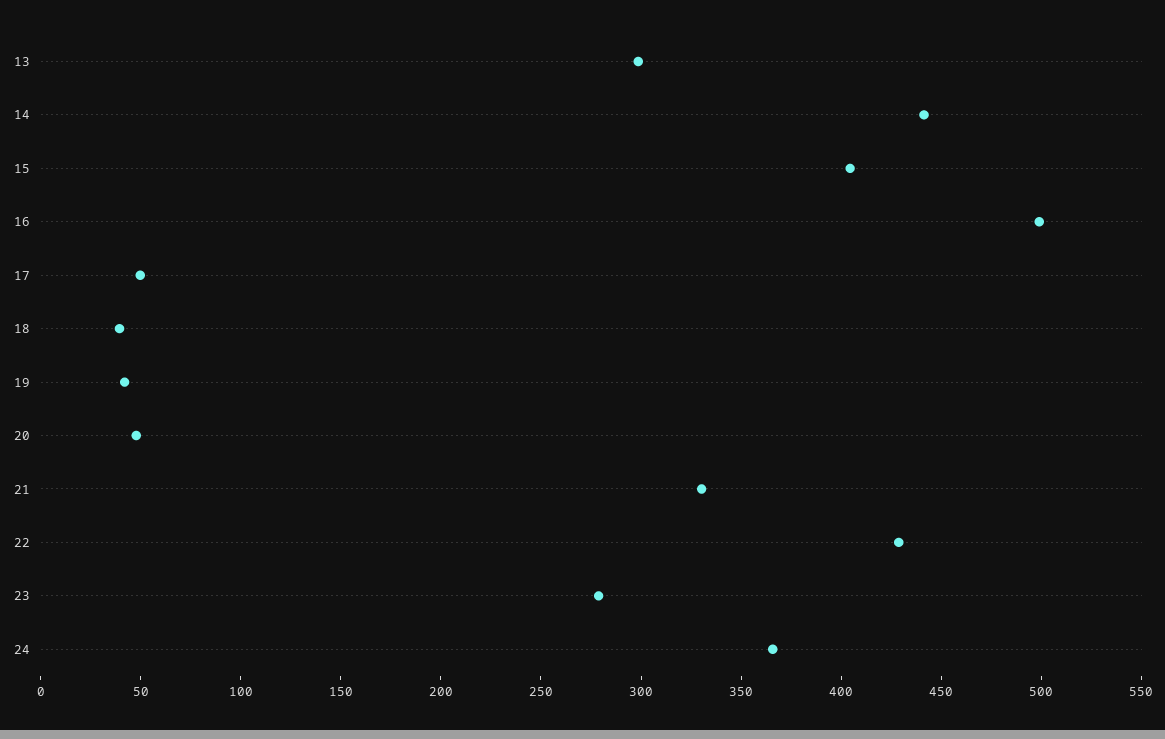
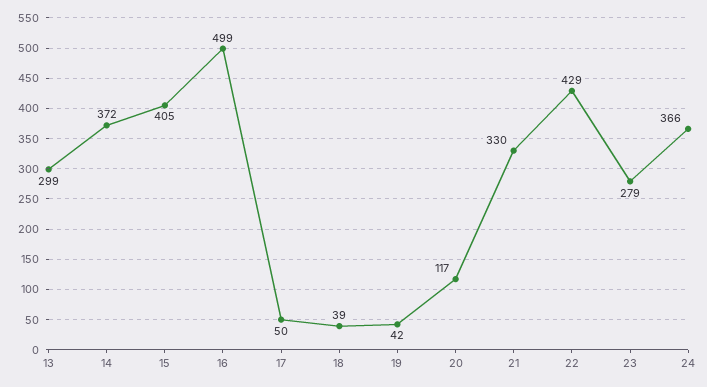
  {
    "13": 299,
-   "14": 440,
+   "14": 372,
    "15": 405,
    "16": 499,
    "17": 50,
    "18": 39,
    "19": 42,
-   "20": 50,
+   "20": 117,
    "21": 330,
    "22": 429,
    "23": 279,
    "24": 366
  }

